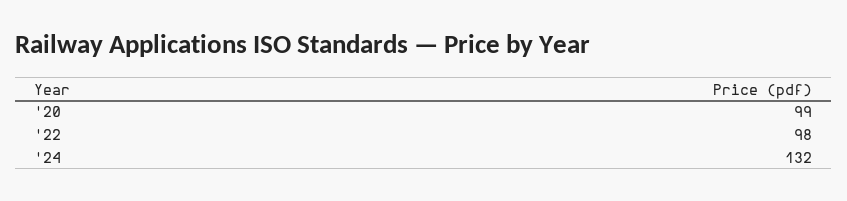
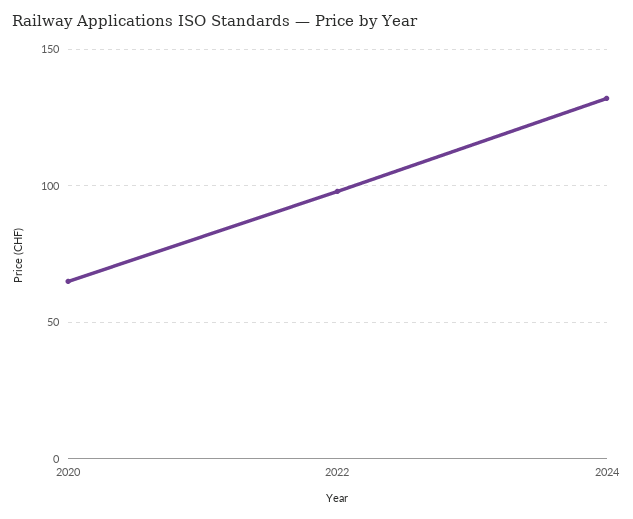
  {
-   "'20": 99,
+   "'20": 65,
    "'22": 98,
    "'24": 132
  }

